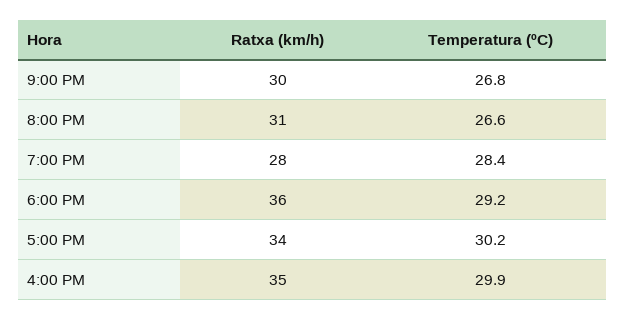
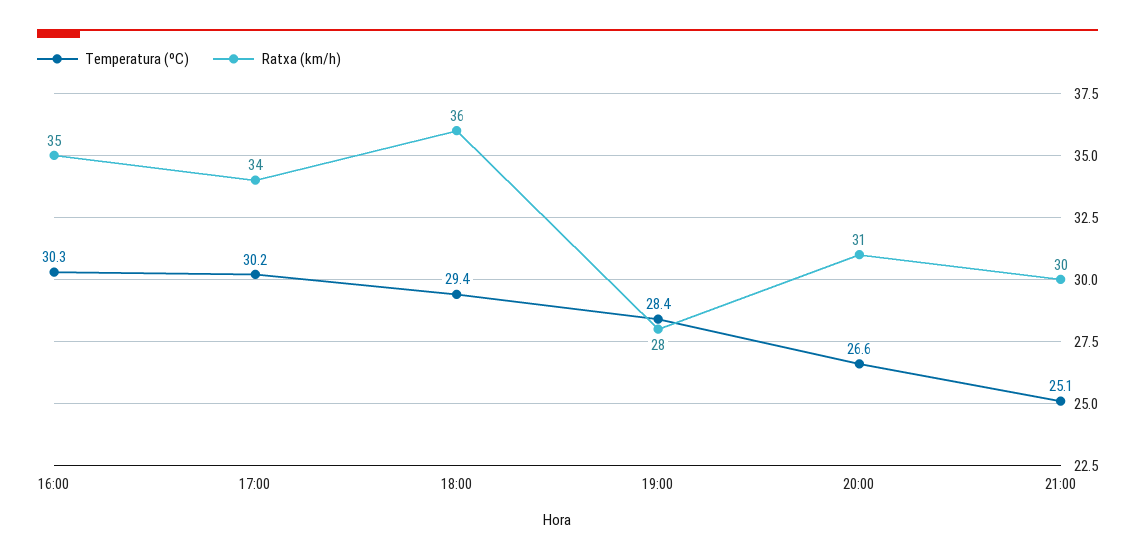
  {
    "Ratxa (km/h)": {
      "9:00 PM": 30,
      "8:00 PM": 31,
      "7:00 PM": 28,
      "6:00 PM": 36,
      "5:00 PM": 34,
      "4:00 PM": 35
    },
    "Temperatura (ºC)": {
-     "9:00 PM": 26.8,
+     "9:00 PM": 25.1,
      "8:00 PM": 26.6,
      "7:00 PM": 28.4,
-     "6:00 PM": 29.2,
+     "6:00 PM": 29.4,
      "5:00 PM": 30.2,
-     "4:00 PM": 29.9
+     "4:00 PM": 30.3
    }
  }

